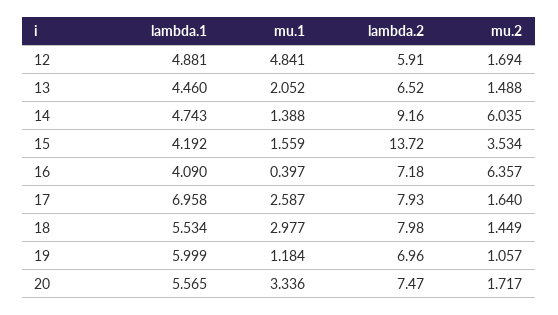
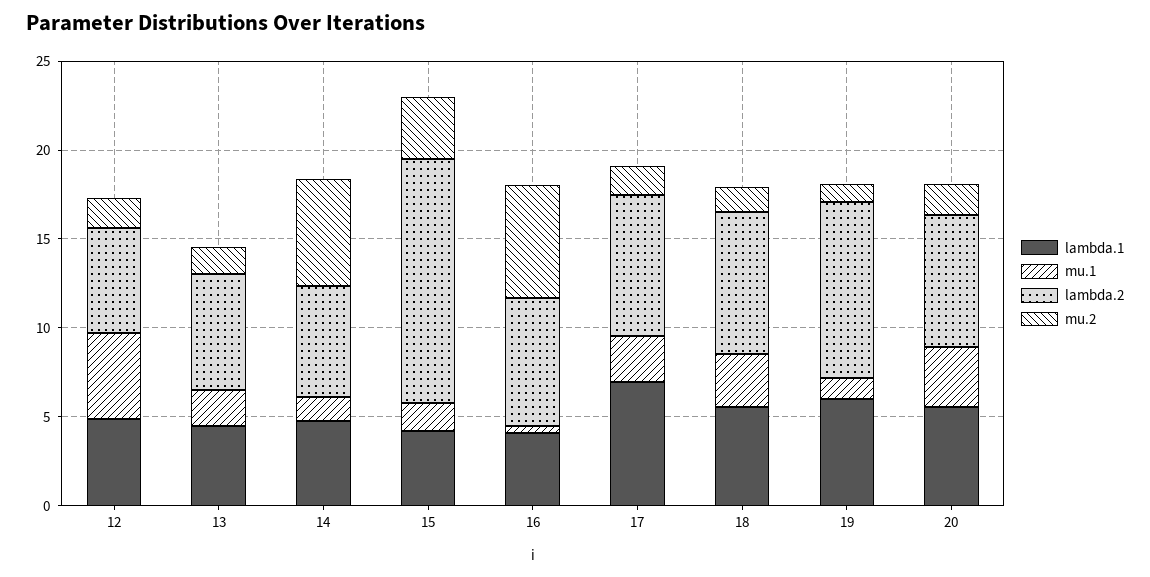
  {
    "lambda.1": {
      "12": 4.881,
      "13": 4.46,
      "14": 4.743,
      "15": 4.192,
      "16": 4.09,
      "17": 6.958,
      "18": 5.534,
      "19": 5.999,
      "20": 5.565
    },
    "mu.1": {
      "12": 4.841,
      "13": 2.052,
      "14": 1.388,
      "15": 1.559,
      "16": 0.397,
      "17": 2.587,
      "18": 2.977,
      "19": 1.184,
      "20": 3.336
    },
    "lambda.2": {
      "12": 5.91,
      "13": 6.52,
-     "14": 9.16,
+     "14": 6,
      "15": 13.72,
      "16": 7.18,
      "17": 7.93,
      "18": 7.98,
-     "19": 6.96,
+     "19": 10,
      "20": 7.47
    },
    "mu.2": {
      "12": 1.694,
      "13": 1.488,
      "14": 6.035,
      "15": 3.534,
      "16": 6.357,
      "17": 1.64,
      "18": 1.449,
      "19": 1.057,
      "20": 1.717
    }
  }

